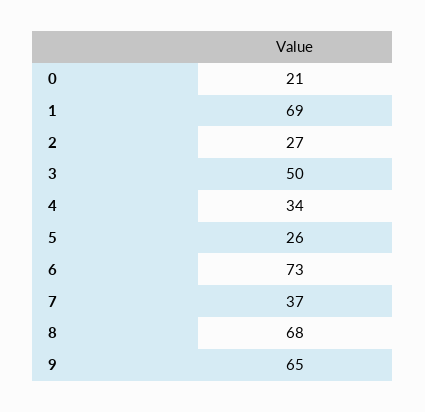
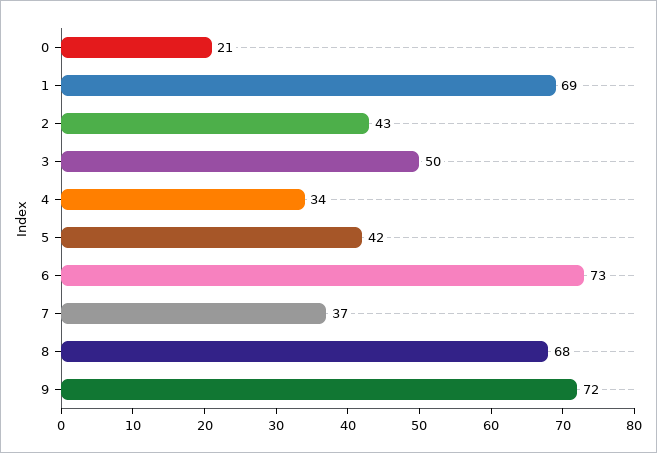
  {
    "0": 21,
    "1": 69,
-   "2": 27,
+   "2": 43,
    "3": 50,
    "4": 34,
-   "5": 26,
+   "5": 42,
    "6": 73,
    "7": 37,
    "8": 68,
-   "9": 65
+   "9": 72
  }

